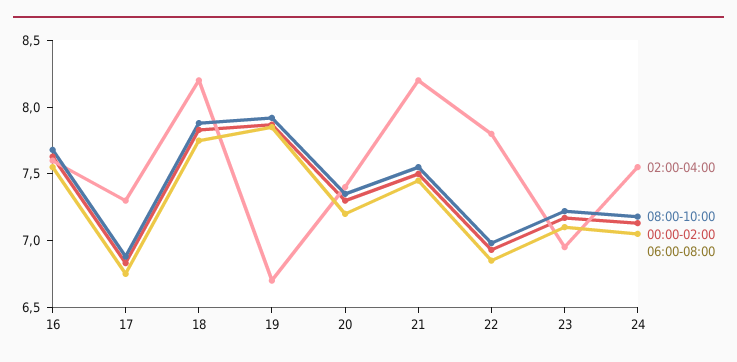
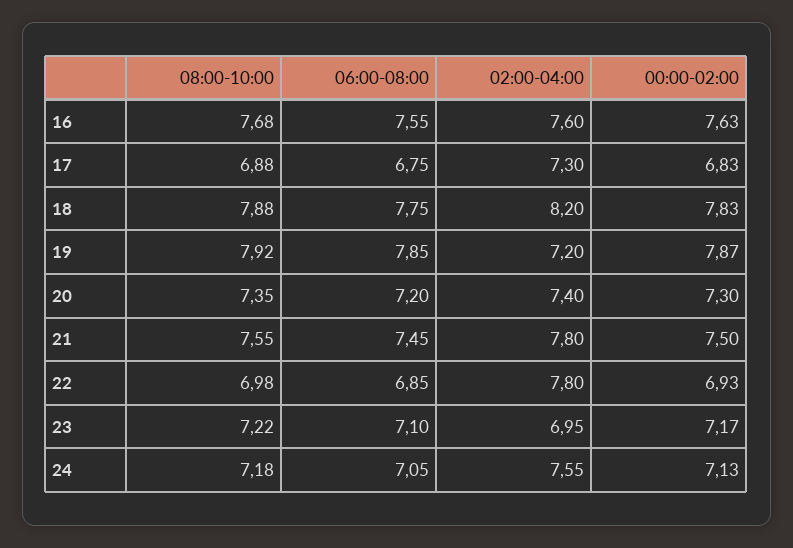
  {
    "02:00-04:00": {
      "16": 7.6,
      "17": 7.3,
      "18": 8.2,
-     "19": 6.7,
+     "19": 7.2,
      "20": 7.4,
-     "21": 8.2,
+     "21": 7.8,
      "22": 7.8,
      "23": 6.95,
      "24": 7.55
    },
    "08:00-10:00": {
      "16": 7.68,
      "17": 6.88,
      "18": 7.88,
      "19": 7.92,
      "20": 7.35,
      "21": 7.55,
      "22": 6.98,
      "23": 7.22,
      "24": 7.18
    },
    "00:00-02:00": {
      "16": 7.63,
      "17": 6.83,
      "18": 7.83,
      "19": 7.87,
      "20": 7.3,
      "21": 7.5,
      "22": 6.93,
      "23": 7.17,
      "24": 7.13
    },
    "06:00-08:00": {
      "16": 7.55,
      "17": 6.75,
      "18": 7.75,
      "19": 7.85,
      "20": 7.2,
      "21": 7.45,
      "22": 6.85,
      "23": 7.1,
      "24": 7.05
    }
  }

